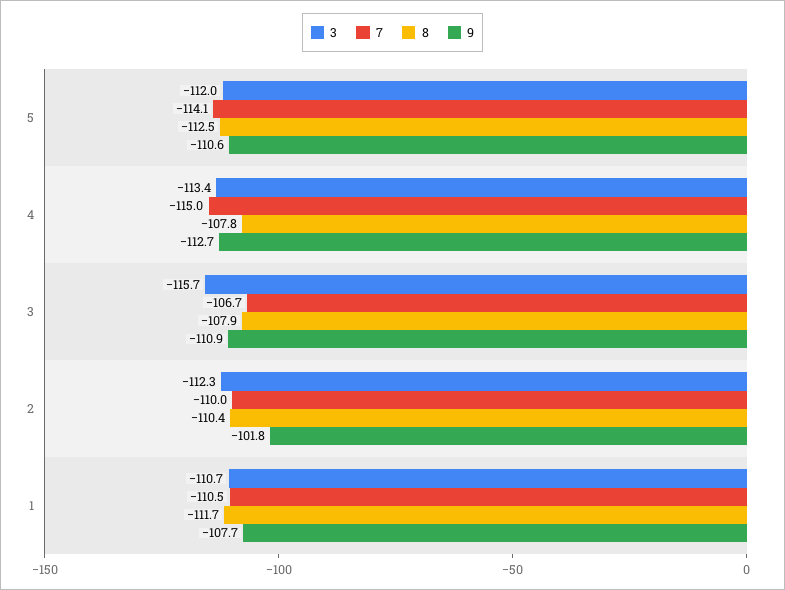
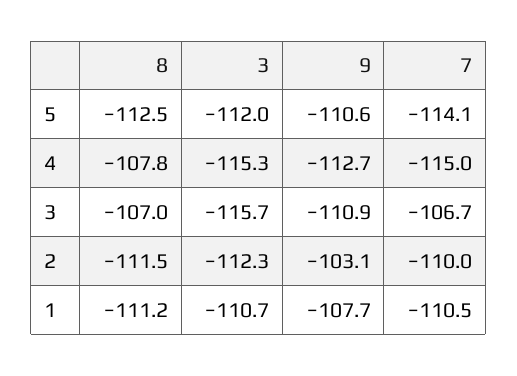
  {
    "3": {
      "5": -112,
-     "4": -113.4,
+     "4": -115.3,
      "3": -115.7,
      "2": -112.3,
      "1": -110.7
    },
    "7": {
      "5": -114.1,
      "4": -115,
      "3": -106.7,
      "2": -110,
      "1": -110.5
    },
    "8": {
      "5": -112.5,
      "4": -107.8,
-     "3": -107.9,
+     "3": -107,
-     "2": -110.4,
+     "2": -111.5,
-     "1": -111.7
+     "1": -111.2
    },
    "9": {
      "5": -110.6,
      "4": -112.7,
      "3": -110.9,
-     "2": -101.8,
+     "2": -103.1,
      "1": -107.7
    }
  }

